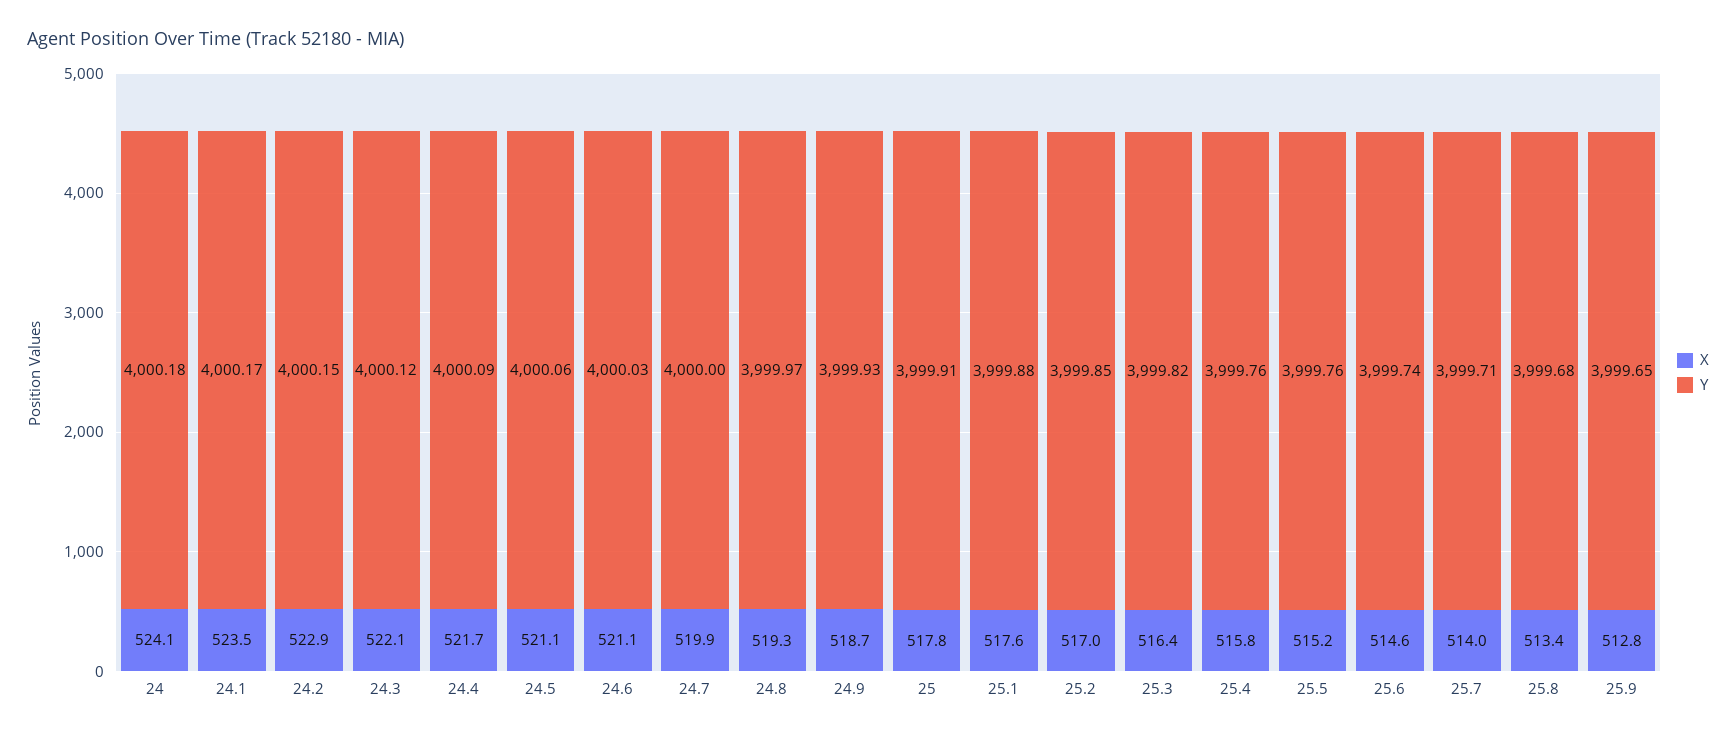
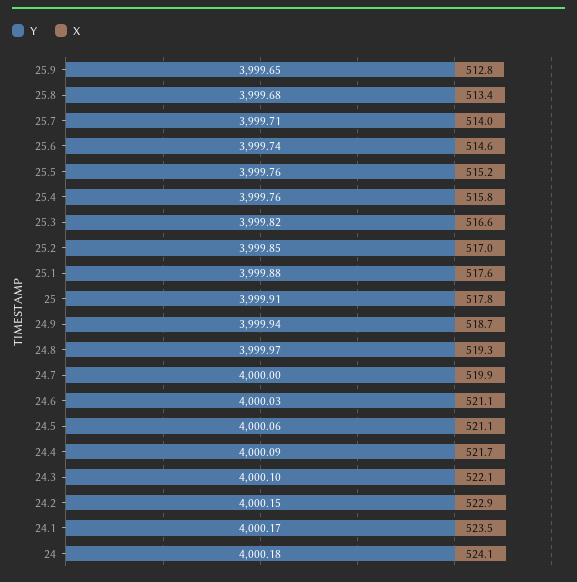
  {
    "X": {
      "24": 524.1,
      "24.1": 523.5,
      "24.2": 522.9,
      "24.3": 522.1,
      "24.4": 521.7,
      "24.5": 521.1,
      "24.6": 521.1,
      "24.7": 519.9,
      "24.8": 519.3,
      "24.9": 518.7,
      "25": 517.8,
      "25.1": 517.6,
      "25.2": 517,
-     "25.3": 516.4,
+     "25.3": 516.6,
      "25.4": 515.8,
      "25.5": 515.2,
      "25.6": 514.6,
      "25.7": 514,
      "25.8": 513.4,
      "25.9": 512.8
    },
    "Y": {
      "24": 4000.18,
      "24.1": 4000.17,
      "24.2": 4000.15,
-     "24.3": 4000.12,
+     "24.3": 4000.1,
      "24.4": 4000.09,
      "24.5": 4000.06,
      "24.6": 4000.03,
      "24.7": 4000,
      "24.8": 3999.97,
-     "24.9": 3999.93,
+     "24.9": 3999.94,
      "25": 3999.91,
      "25.1": 3999.88,
      "25.2": 3999.85,
      "25.3": 3999.82,
      "25.4": 3999.76,
      "25.5": 3999.76,
      "25.6": 3999.74,
      "25.7": 3999.71,
      "25.8": 3999.68,
      "25.9": 3999.65
    }
  }

